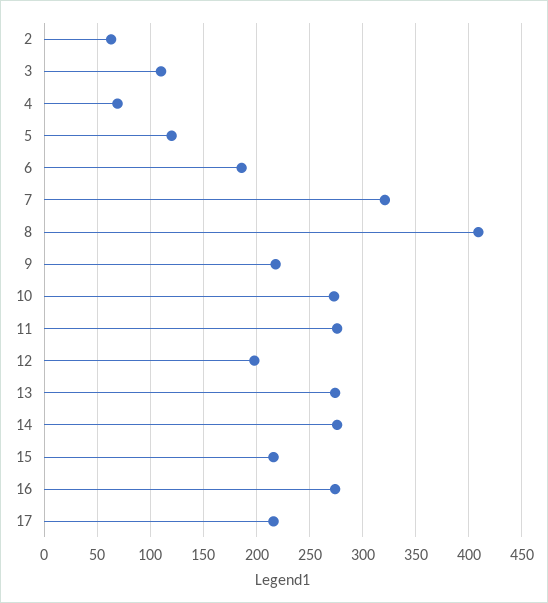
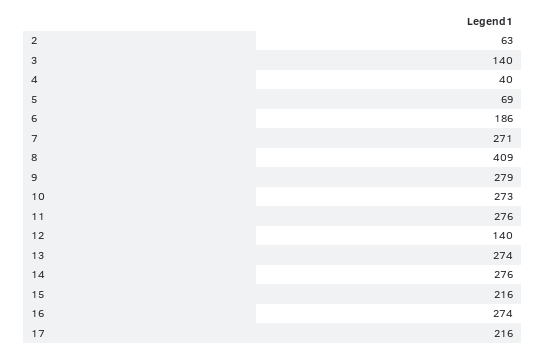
  {
    "2": 63,
-   "3": 110,
+   "3": 140,
-   "4": 70,
+   "4": 40,
-   "5": 120,
+   "5": 69,
    "6": 186,
-   "7": 320,
+   "7": 271,
    "8": 409,
-   "9": 220,
+   "9": 279,
    "10": 273,
    "11": 276,
-   "12": 200,
+   "12": 140,
    "13": 274,
    "14": 276,
    "15": 216,
    "16": 274,
    "17": 216
  }

